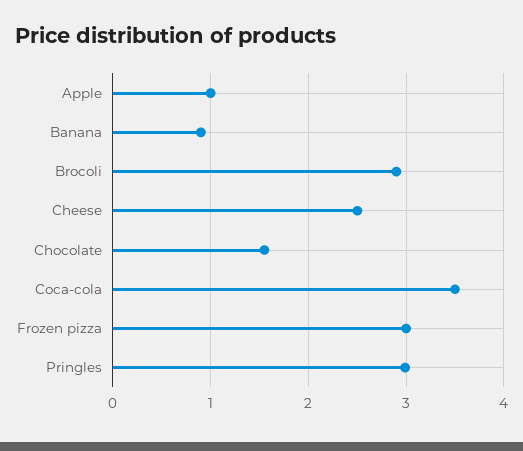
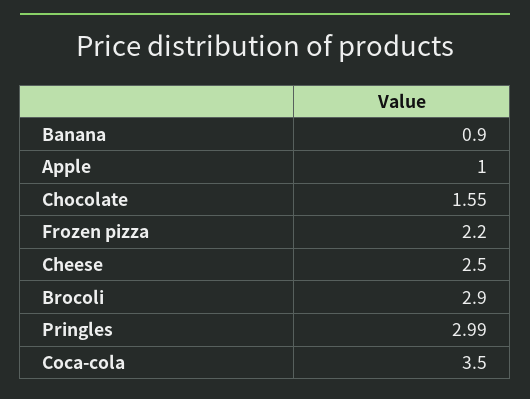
  {
    "Apple": 1,
    "Banana": 0.9,
    "Brocoli": 2.9,
    "Cheese": 2.5,
    "Chocolate": 1.55,
    "Coca-cola": 3.5,
-   "Frozen pizza": 3,
+   "Frozen pizza": 2.2,
    "Pringles": 2.99
  }

